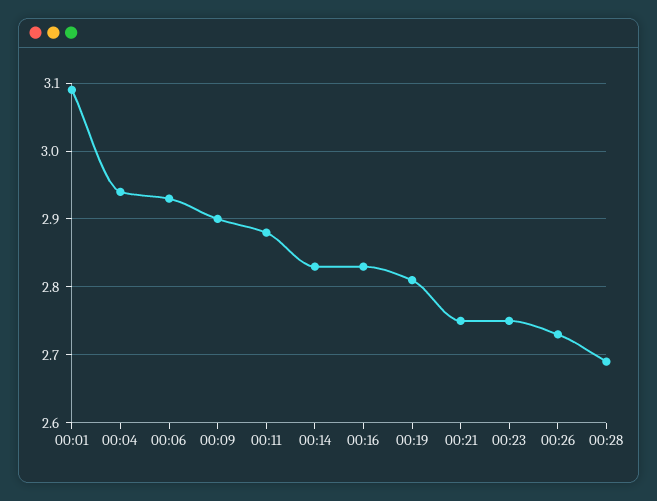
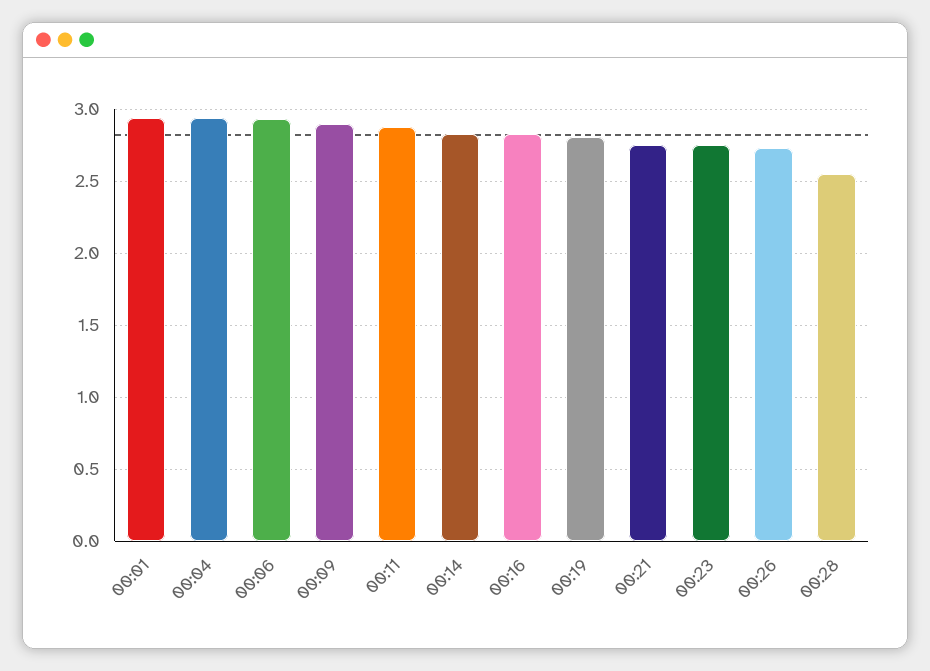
  {
-   "00:01": 3.09,
+   "00:01": 2.95,
    "00:04": 2.94,
    "00:06": 2.93,
    "00:09": 2.9,
    "00:11": 2.88,
    "00:14": 2.83,
    "00:16": 2.83,
    "00:19": 2.81,
    "00:21": 2.75,
    "00:23": 2.75,
    "00:26": 2.73,
-   "00:28": 2.69
+   "00:28": 2.55
  }

